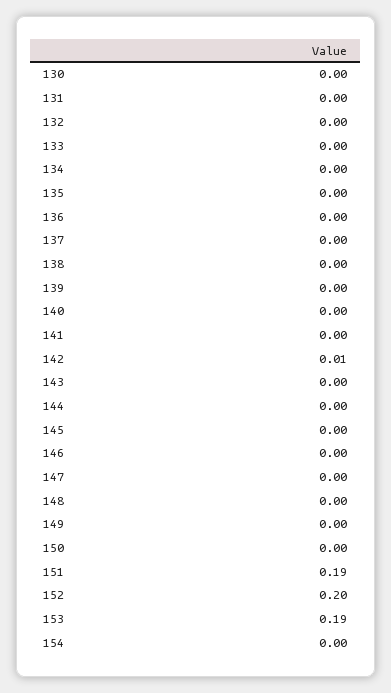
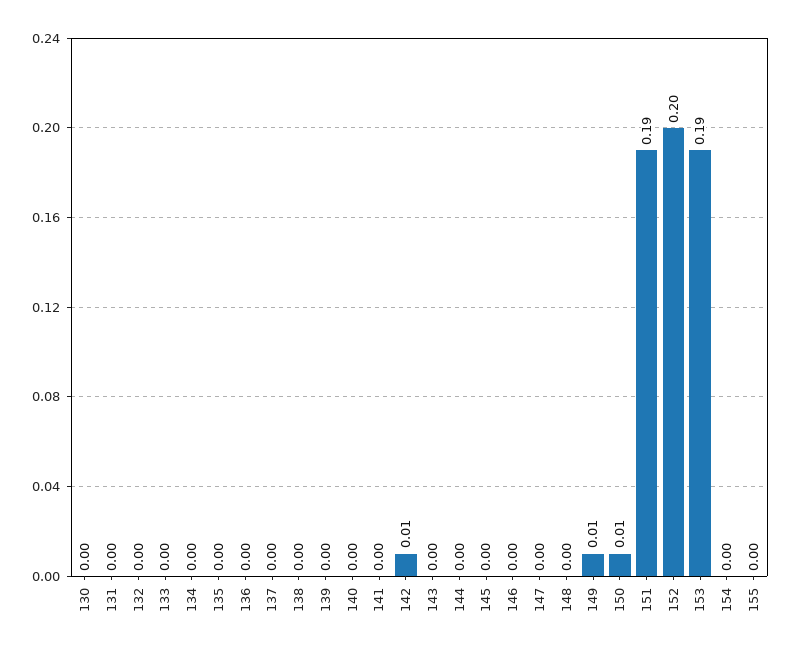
  {
    "130": 0,
    "131": 0,
    "132": 0,
    "133": 0,
    "134": 0,
    "135": 0,
    "136": 0,
    "137": 0,
    "138": 0,
    "139": 0,
    "140": 0,
    "141": 0,
    "142": 0.01,
    "143": 0,
    "144": 0,
    "145": 0,
    "146": 0,
    "147": 0,
    "148": 0,
-   "149": 0,
+   "149": 0.01,
-   "150": 0,
+   "150": 0.01,
    "151": 0.19,
    "152": 0.2,
    "153": 0.19,
-   "154": 0
+   "154": 0,
+   "155": 0
  }

